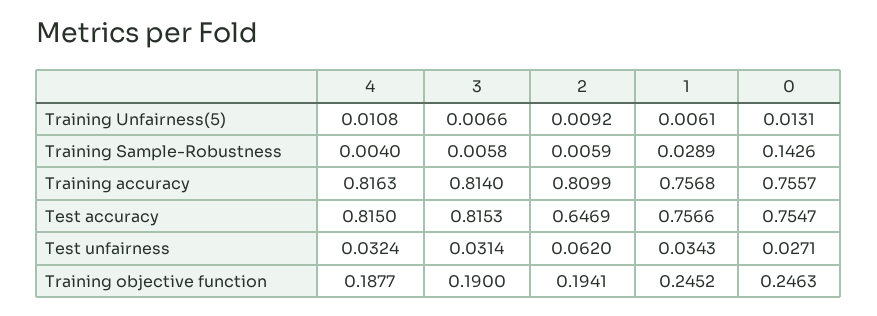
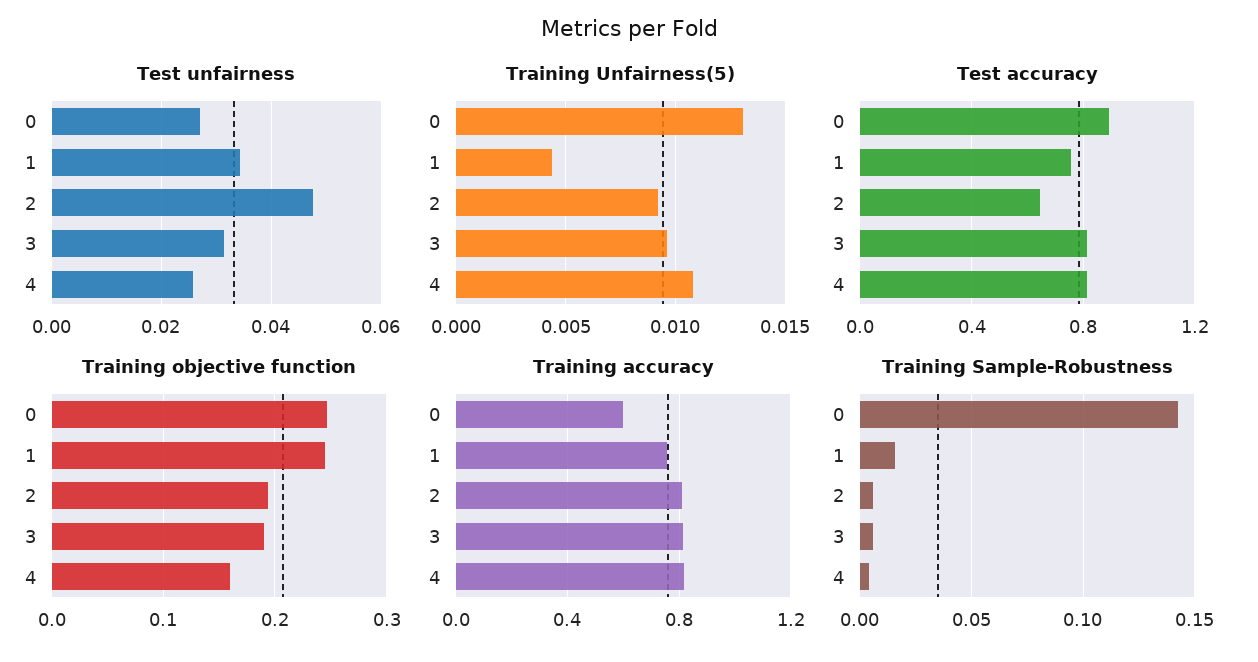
  {
    "Training Unfairness(5)": {
      "4": 0.0108,
-     "3": 0.0066,
+     "3": 0.0095,
      "2": 0.0092,
-     "1": 0.0061,
+     "1": 0.0045,
      "0": 0.0131
    },
    "Training Sample-Robustness": {
      "4": 0.004,
      "3": 0.0058,
      "2": 0.0059,
-     "1": 0.0289,
+     "1": 0.015,
      "0": 0.1426
    },
    "Training accuracy": {
      "4": 0.8163,
      "3": 0.814,
      "2": 0.8099,
      "1": 0.7568,
-     "0": 0.7557
+     "0": 0.6
    },
    "Test accuracy": {
      "4": 0.815,
      "3": 0.8153,
      "2": 0.6469,
      "1": 0.7566,
-     "0": 0.7547
+     "0": 0.9
    },
    "Test unfairness": {
-     "4": 0.0324,
+     "4": 0.026,
      "3": 0.0314,
-     "2": 0.062,
+     "2": 0.048,
      "1": 0.0343,
      "0": 0.0271
    },
    "Training objective function": {
-     "4": 0.1877,
+     "4": 0.16,
      "3": 0.19,
      "2": 0.1941,
      "1": 0.2452,
      "0": 0.2463
    }
  }

